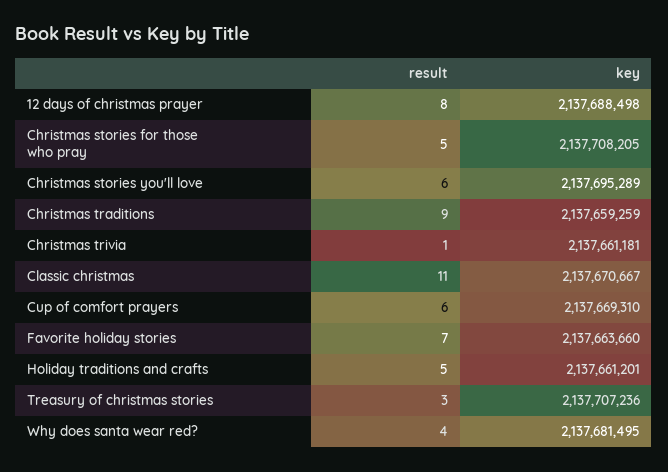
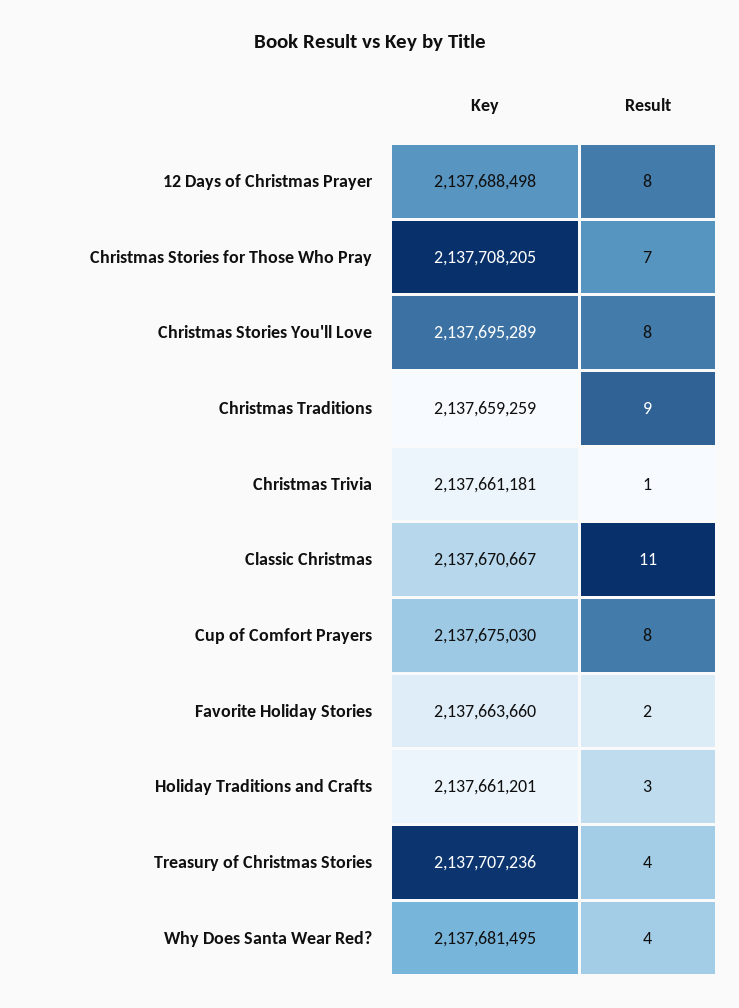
  {
    "result": {
      "12 days of christmas prayer": 8,
-     "Christmas stories for those who pray": 5,
+     "Christmas stories for those who pray": 7,
-     "Christmas stories you'll love": 6,
+     "Christmas stories you'll love": 8,
      "Christmas traditions": 9,
      "Christmas trivia": 1,
      "Classic christmas": 11,
-     "Cup of comfort prayers": 6,
+     "Cup of comfort prayers": 8,
-     "Favorite holiday stories": 7,
+     "Favorite holiday stories": 2,
-     "Holiday traditions and crafts": 5,
+     "Holiday traditions and crafts": 3,
-     "Treasury of christmas stories": 3,
+     "Treasury of christmas stories": 4,
      "Why does santa wear red?": 4
    },
    "key": {
      "12 days of christmas prayer": 2137688498,
      "Christmas stories for those who pray": 2137708205,
      "Christmas stories you'll love": 2137695289,
      "Christmas traditions": 2137659259,
      "Christmas trivia": 2137661181,
      "Classic christmas": 2137670667,
-     "Cup of comfort prayers": 2137669310,
+     "Cup of comfort prayers": 2137675030,
      "Favorite holiday stories": 2137663660,
      "Holiday traditions and crafts": 2137661201,
      "Treasury of christmas stories": 2137707236,
      "Why does santa wear red?": 2137681495
    }
  }

